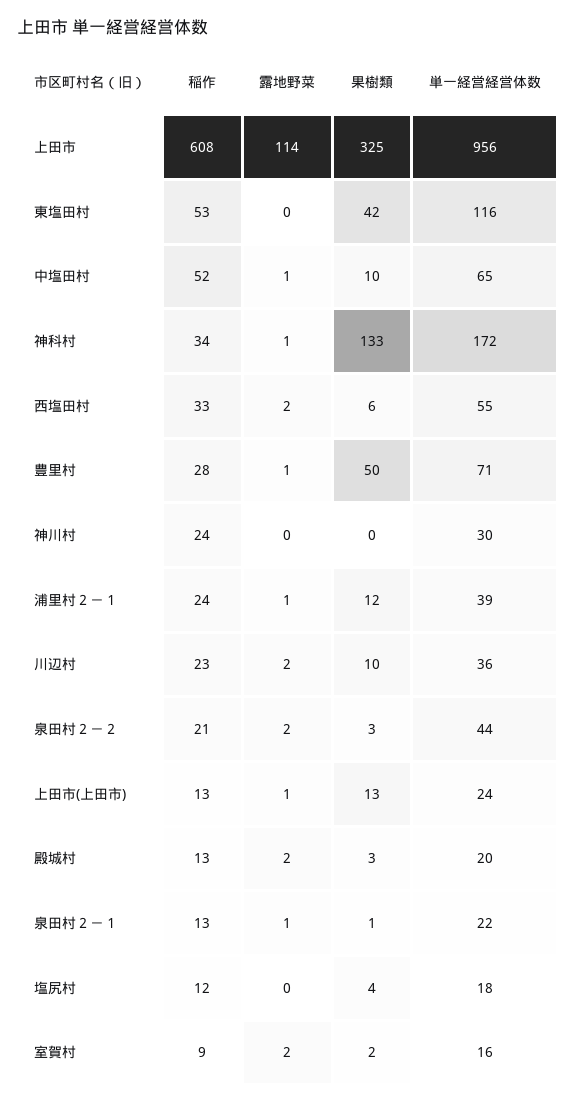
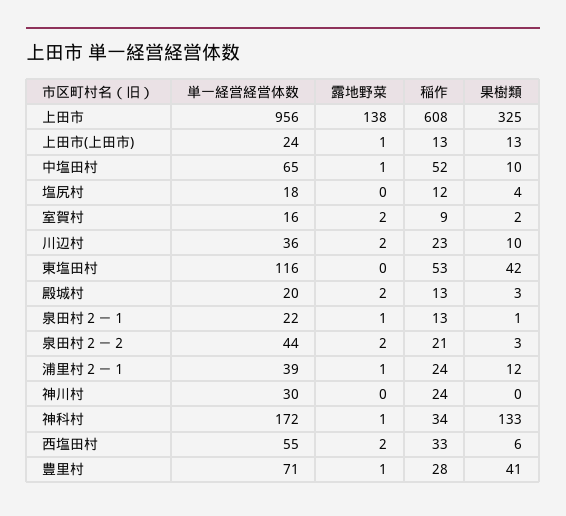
  {
    "稲作": {
      "上田市": 608,
      "東塩田村": 53,
      "中塩田村": 52,
      "神科村": 34,
      "西塩田村": 33,
      "豊里村": 28,
      "神川村": 24,
      "浦里村２－１": 24,
      "川辺村": 23,
      "泉田村２－２": 21,
      "上田市(上田市)": 13,
      "殿城村": 13,
      "泉田村２－１": 13,
      "塩尻村": 12,
      "室賀村": 9
    },
    "露地野菜": {
-     "上田市": 114,
+     "上田市": 138,
      "東塩田村": 0,
      "中塩田村": 1,
      "神科村": 1,
      "西塩田村": 2,
      "豊里村": 1,
      "神川村": 0,
      "浦里村２－１": 1,
      "川辺村": 2,
      "泉田村２－２": 2,
      "上田市(上田市)": 1,
      "殿城村": 2,
      "泉田村２－１": 1,
      "塩尻村": 0,
      "室賀村": 2
    },
    "果樹類": {
      "上田市": 325,
      "東塩田村": 42,
      "中塩田村": 10,
      "神科村": 133,
      "西塩田村": 6,
-     "豊里村": 50,
+     "豊里村": 41,
      "神川村": 0,
      "浦里村２－１": 12,
      "川辺村": 10,
      "泉田村２－２": 3,
      "上田市(上田市)": 13,
      "殿城村": 3,
      "泉田村２－１": 1,
      "塩尻村": 4,
      "室賀村": 2
    },
    "単一経営経営体数": {
      "上田市": 956,
      "東塩田村": 116,
      "中塩田村": 65,
      "神科村": 172,
      "西塩田村": 55,
      "豊里村": 71,
      "神川村": 30,
      "浦里村２－１": 39,
      "川辺村": 36,
      "泉田村２－２": 44,
      "上田市(上田市)": 24,
      "殿城村": 20,
      "泉田村２－１": 22,
      "塩尻村": 18,
      "室賀村": 16
    }
  }

